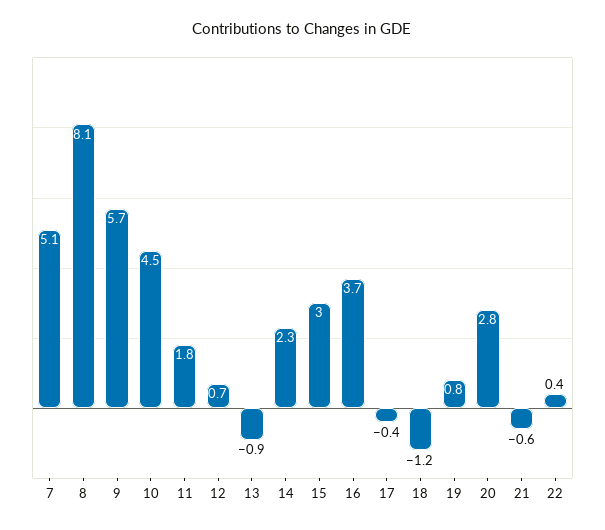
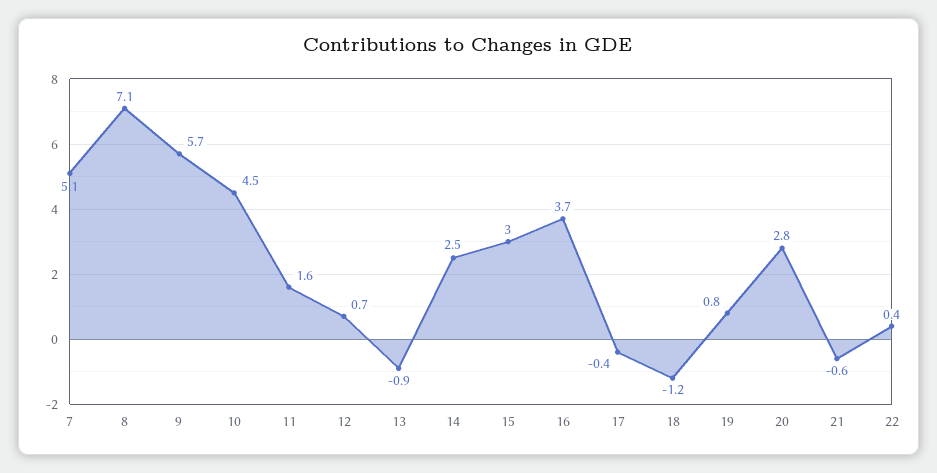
  {
    "7": 5.1,
-   "8": 8.1,
+   "8": 7.1,
    "9": 5.7,
    "10": 4.5,
-   "11": 1.8,
+   "11": 1.6,
    "12": 0.7,
    "13": -0.9,
-   "14": 2.3,
+   "14": 2.5,
    "15": 3,
    "16": 3.7,
    "17": -0.4,
    "18": -1.2,
    "19": 0.8,
    "20": 2.8,
    "21": -0.6,
    "22": 0.4
  }

